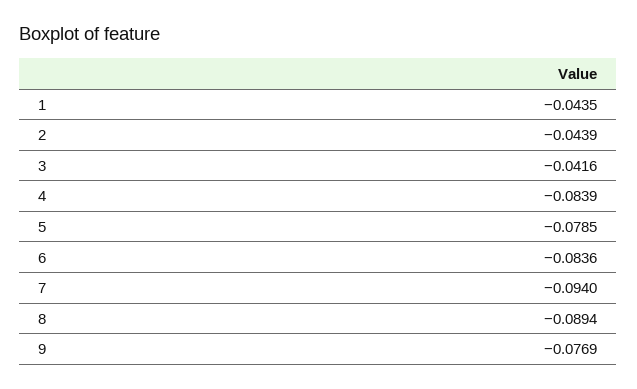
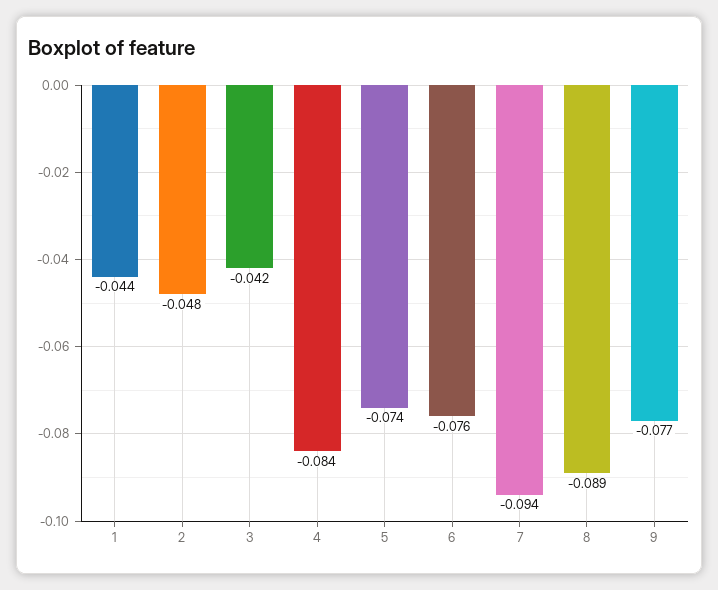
  {
    "1": -0.0435,
-   "2": -0.0439,
+   "2": -0.048,
    "3": -0.0416,
    "4": -0.0839,
-   "5": -0.0785,
+   "5": -0.074,
-   "6": -0.0836,
+   "6": -0.076,
    "7": -0.094,
    "8": -0.0894,
    "9": -0.0769
  }

